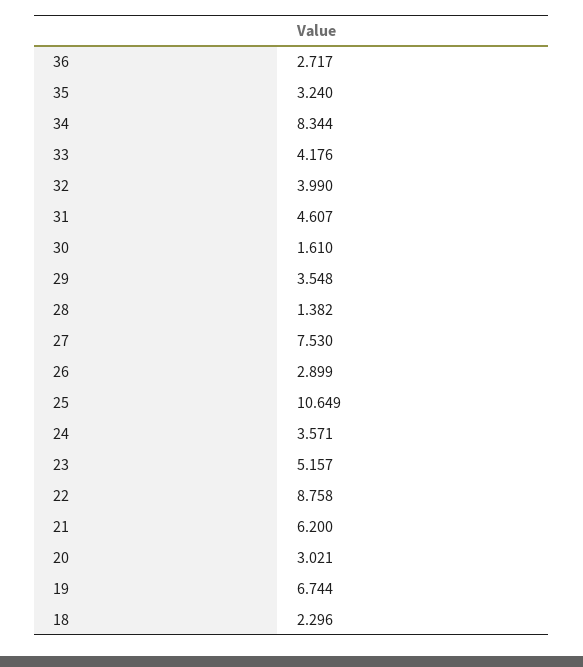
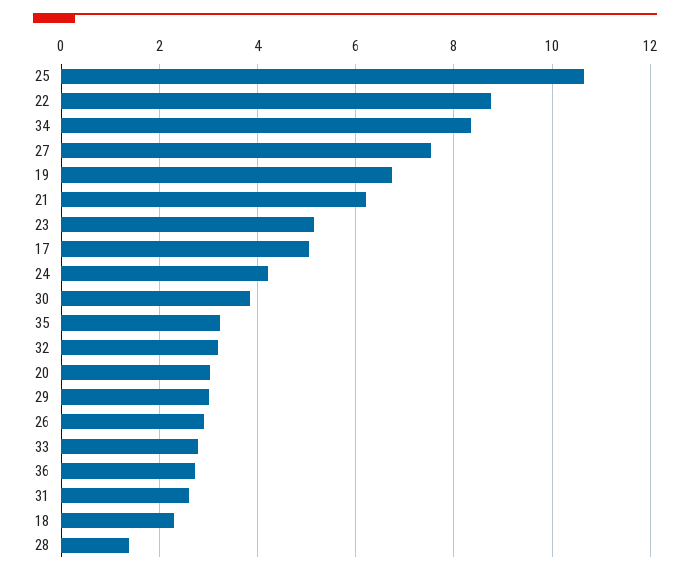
  {
    "36": 2.717,
    "35": 3.24,
    "34": 8.344,
-   "33": 4.176,
+   "33": 2.8,
-   "32": 3.99,
+   "32": 3.2,
-   "31": 4.607,
+   "31": 2.6,
-   "30": 1.61,
+   "30": 3.8,
-   "29": 3.548,
+   "29": 3,
    "28": 1.382,
    "27": 7.53,
    "26": 2.899,
    "25": 10.649,
-   "24": 3.571,
+   "24": 4.2,
    "23": 5.157,
    "22": 8.758,
    "21": 6.2,
    "20": 3.021,
    "19": 6.744,
-   "18": 2.296
+   "18": 2.296,
+   "17": 5
  }

